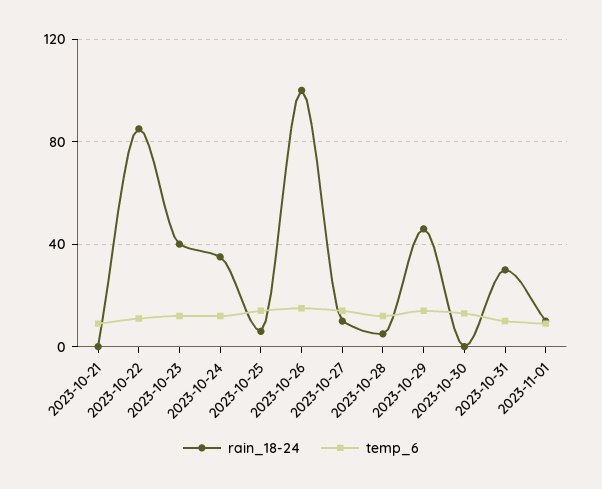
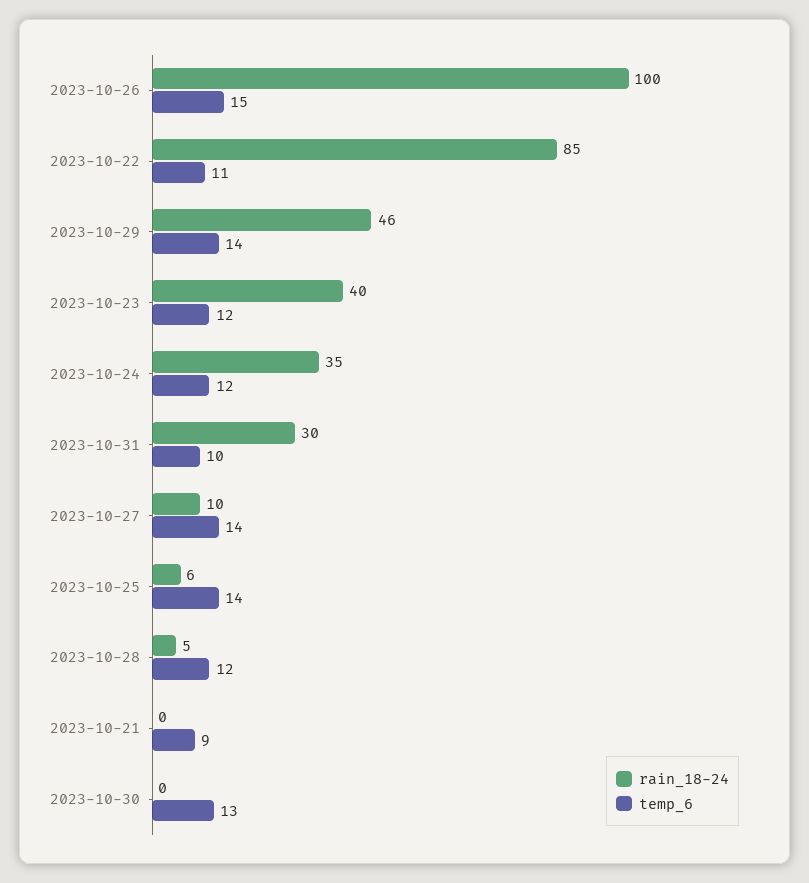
  {
    "rain_18-24": {
      "2023-10-21": 0,
      "2023-10-22": 85,
      "2023-10-23": 40,
      "2023-10-24": 35,
      "2023-10-25": 6,
      "2023-10-26": 100,
      "2023-10-27": 10,
      "2023-10-28": 5,
      "2023-10-29": 46,
      "2023-10-30": 0,
-     "2023-10-31": 30,
+     "2023-10-31": 30
-     "2023-11-01": 10
    },
    "temp_6": {
      "2023-10-21": 9,
      "2023-10-22": 11,
      "2023-10-23": 12,
      "2023-10-24": 12,
      "2023-10-25": 14,
      "2023-10-26": 15,
      "2023-10-27": 14,
      "2023-10-28": 12,
      "2023-10-29": 14,
      "2023-10-30": 13,
-     "2023-10-31": 10,
+     "2023-10-31": 10
-     "2023-11-01": 10
    }
  }

